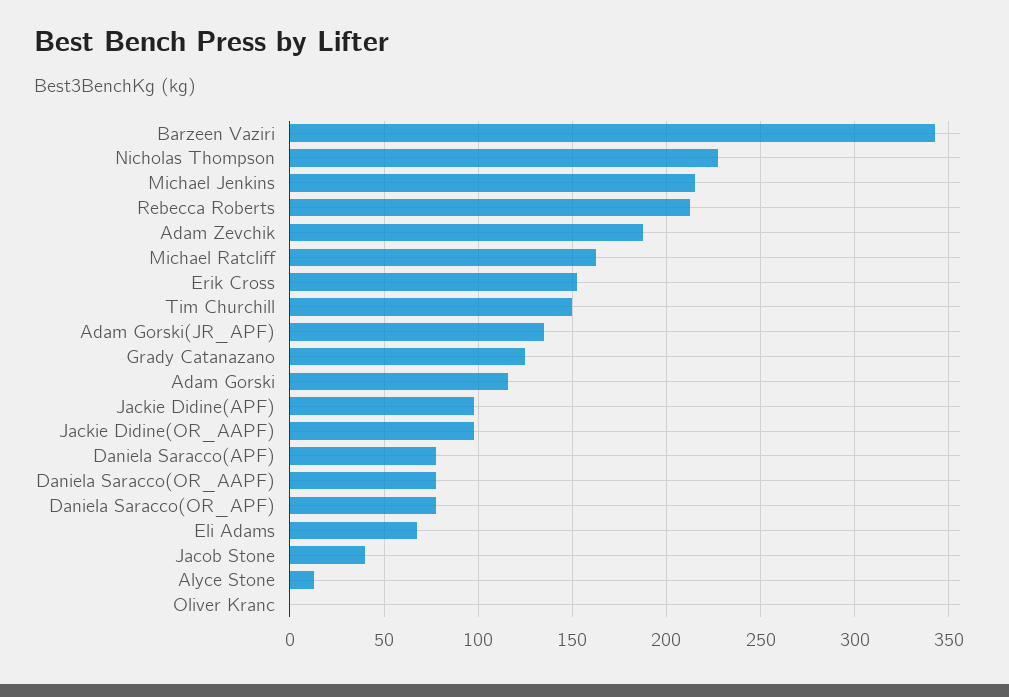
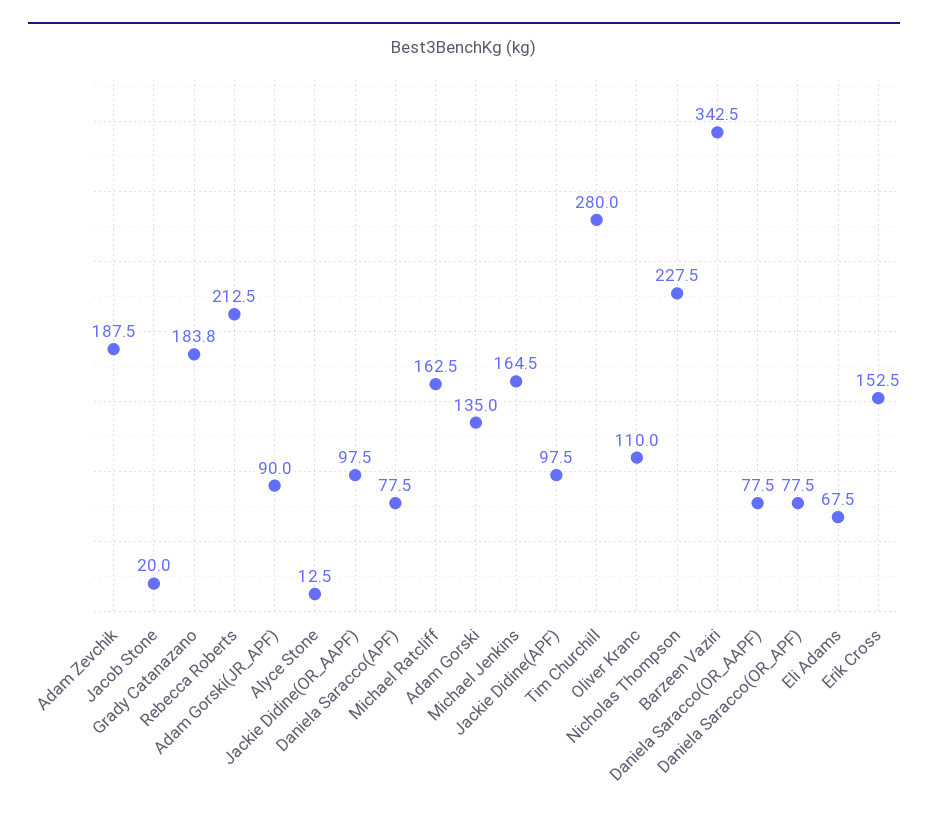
  {
    "Barzeen Vaziri": 342.5,
    "Nicholas Thompson": 227.5,
-   "Michael Jenkins": 215,
+   "Michael Jenkins": 164.5,
    "Rebecca Roberts": 212.5,
    "Adam Zevchik": 187.5,
    "Michael Ratcliff": 162.5,
    "Erik Cross": 152.5,
-   "Tim Churchill": 150,
+   "Tim Churchill": 280,
-   "Adam Gorski(JR_APF)": 135,
+   "Adam Gorski(JR_APF)": 90,
-   "Grady Catanazano": 125,
+   "Grady Catanazano": 183.8,
-   "Adam Gorski": 115,
+   "Adam Gorski": 135,
    "Jackie Didine(APF)": 97.5,
    "Jackie Didine(OR_AAPF)": 97.5,
    "Daniela Saracco(APF)": 77.5,
    "Daniela Saracco(OR_AAPF)": 77.5,
    "Daniela Saracco(OR_APF)": 77.5,
    "Eli Adams": 67.5,
-   "Jacob Stone": 40,
+   "Jacob Stone": 20,
    "Alyce Stone": 12.5,
-   "Oliver Kranc": 0
+   "Oliver Kranc": 110
  }

